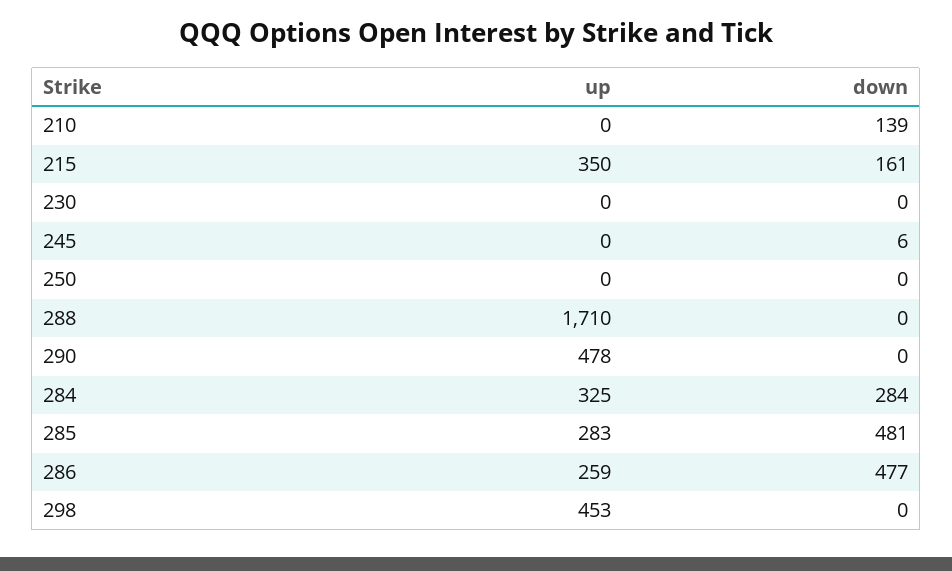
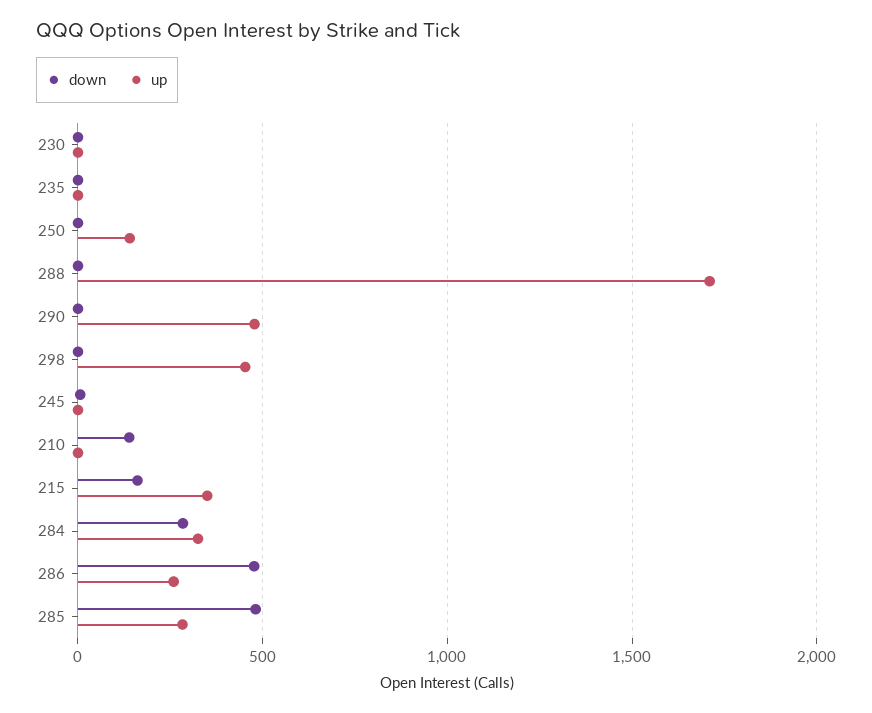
  {
    "up": {
      "210": 0,
      "215": 350,
      "230": 0,
      "245": 0,
-     "250": 0,
+     "250": 150,
      "288": 1710,
      "290": 478,
      "284": 325,
      "285": 283,
      "286": 259,
-     "298": 453
+     "298": 453,
+     "235": 0
    },
    "down": {
      "210": 139,
      "215": 161,
      "230": 0,
      "245": 6,
      "250": 0,
      "288": 0,
      "290": 0,
      "284": 284,
      "285": 481,
      "286": 477,
-     "298": 0
+     "298": 0,
+     "235": 0
    }
  }

